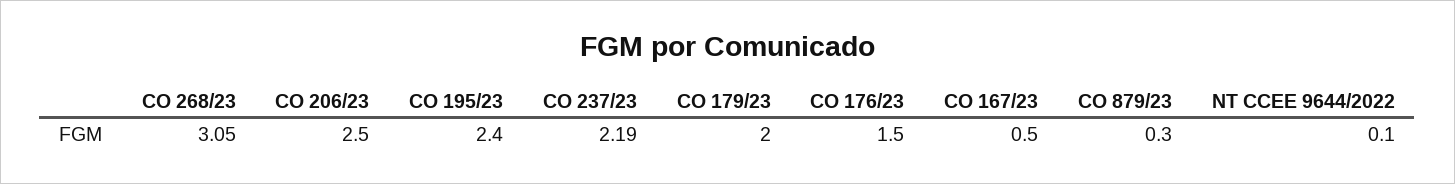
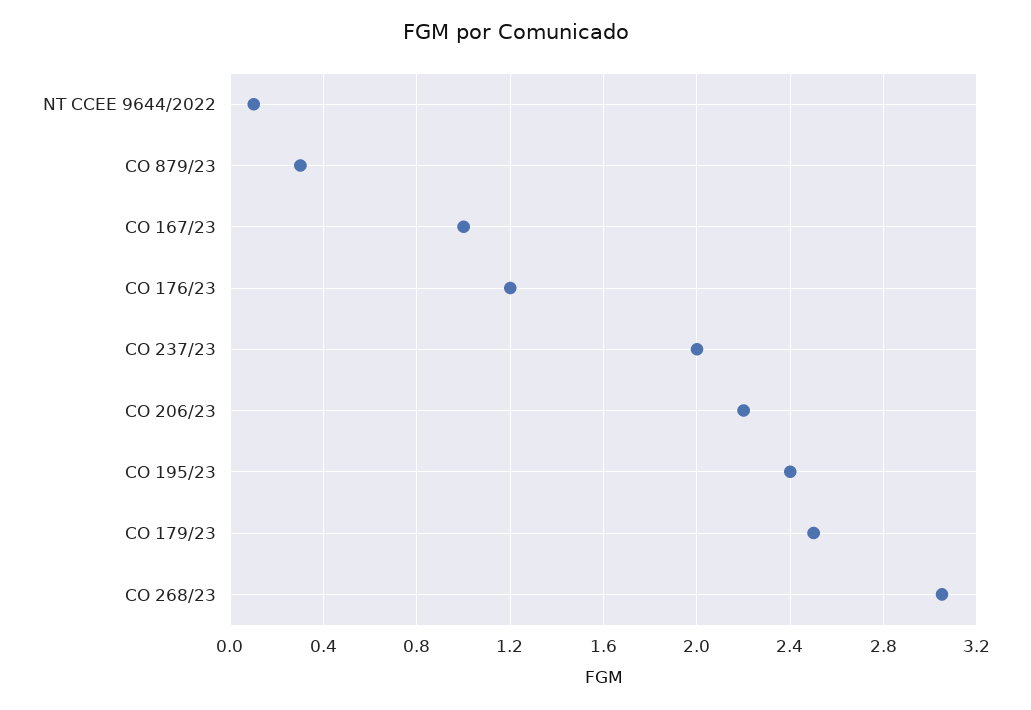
  {
    "CO 268/23": 3.05,
-   "CO 206/23": 2.5,
+   "CO 206/23": 2.2,
    "CO 195/23": 2.4,
-   "CO 237/23": 2.19,
+   "CO 237/23": 2,
-   "CO 179/23": 2,
+   "CO 179/23": 2.5,
-   "CO 176/23": 1.5,
+   "CO 176/23": 1.2,
-   "CO 167/23": 0.5,
+   "CO 167/23": 1,
    "CO 879/23": 0.3,
    "NT CCEE 9644/2022": 0.1
  }

